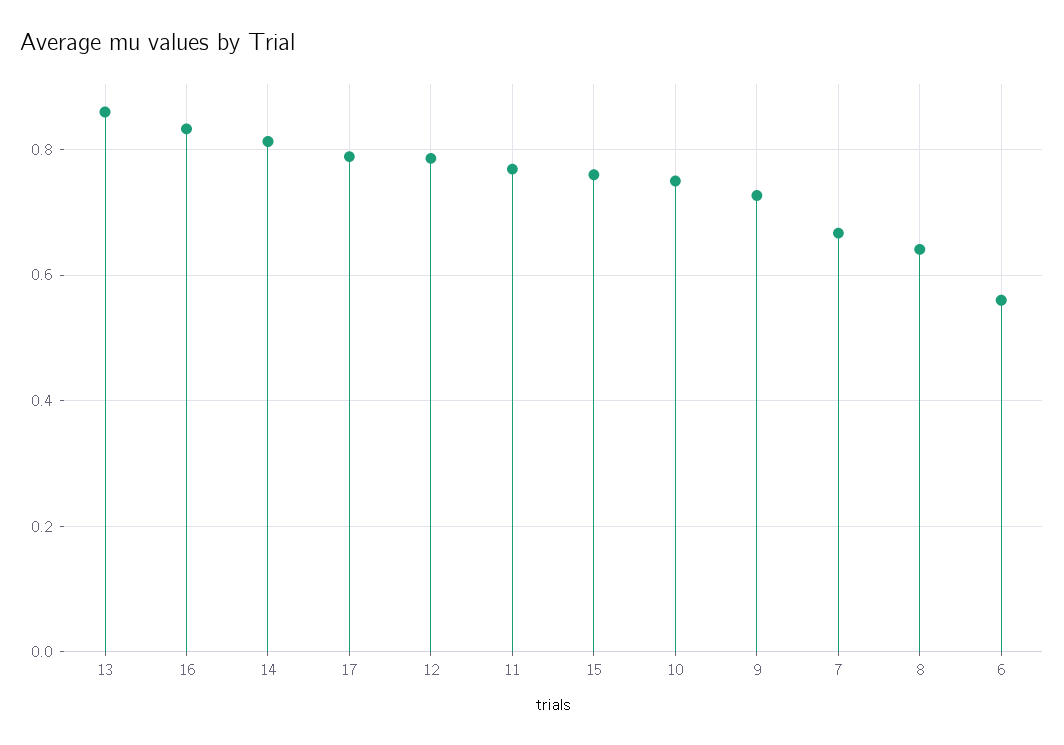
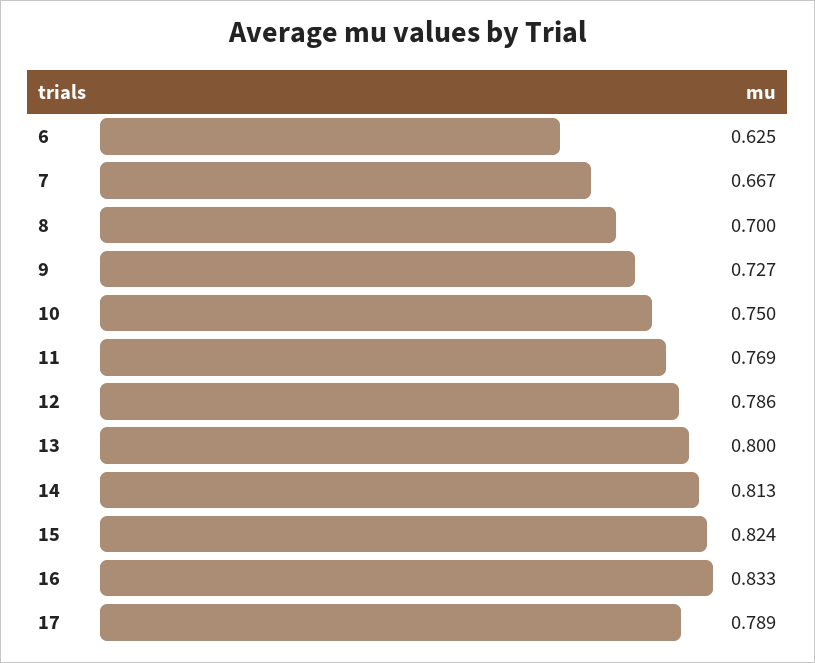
  {
-   "13": 0.86,
+   "13": 0.8,
    "16": 0.833,
    "14": 0.813,
    "17": 0.789,
    "12": 0.786,
    "11": 0.769,
-   "15": 0.76,
+   "15": 0.824,
    "10": 0.75,
    "9": 0.727,
    "7": 0.667,
-   "8": 0.64,
+   "8": 0.7,
-   "6": 0.56
+   "6": 0.625
  }

